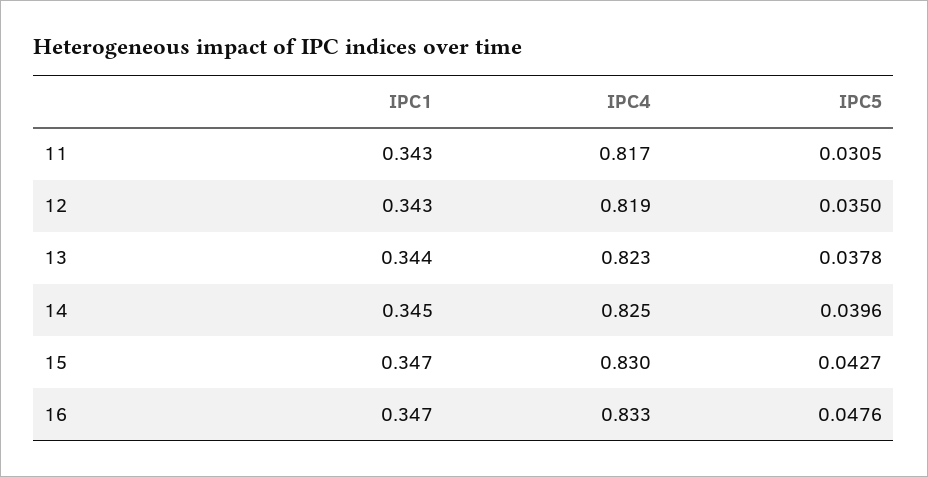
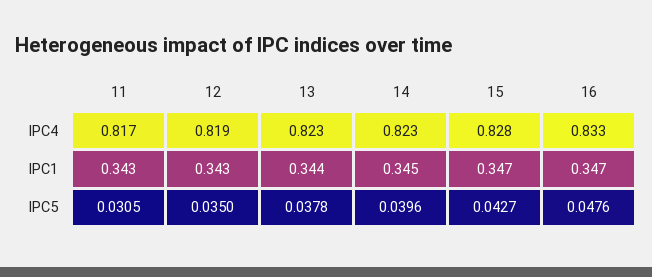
  {
    "IPC1": {
      "11": 0.343,
      "12": 0.343,
      "13": 0.344,
      "14": 0.345,
      "15": 0.347,
      "16": 0.347
    },
    "IPC4": {
      "11": 0.817,
      "12": 0.819,
      "13": 0.823,
-     "14": 0.825,
+     "14": 0.823,
-     "15": 0.83,
+     "15": 0.828,
      "16": 0.833
    },
    "IPC5": {
      "11": 0.0305,
      "12": 0.035,
      "13": 0.0378,
      "14": 0.0396,
      "15": 0.0427,
      "16": 0.0476
    }
  }

